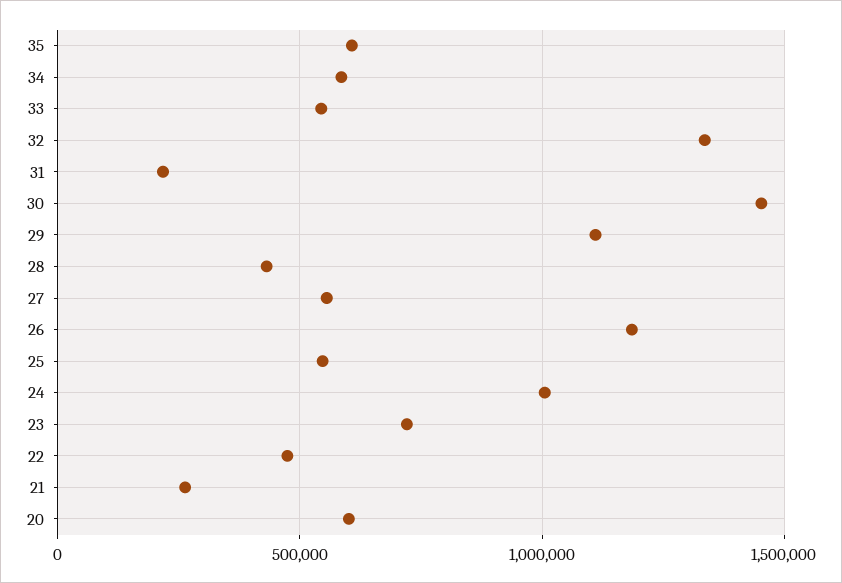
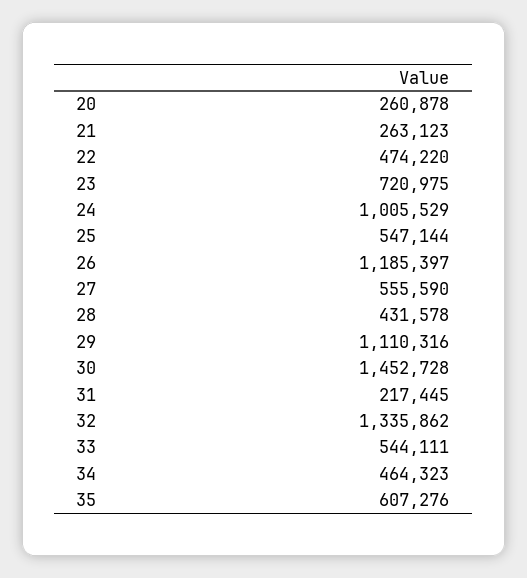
  {
    "35": 607276,
-   "34": 600000,
+   "34": 464323,
    "33": 544111,
    "32": 1335862,
    "31": 217445,
    "30": 1452728,
    "29": 1110316,
    "28": 431578,
    "27": 555590,
    "26": 1185397,
    "25": 547144,
    "24": 1005529,
    "23": 720975,
    "22": 474220,
    "21": 263123,
-   "20": 600000
+   "20": 260878
  }

